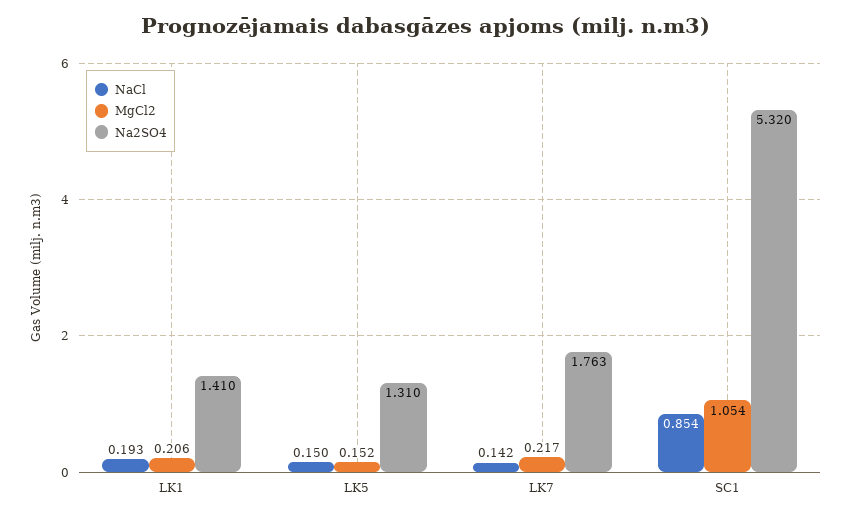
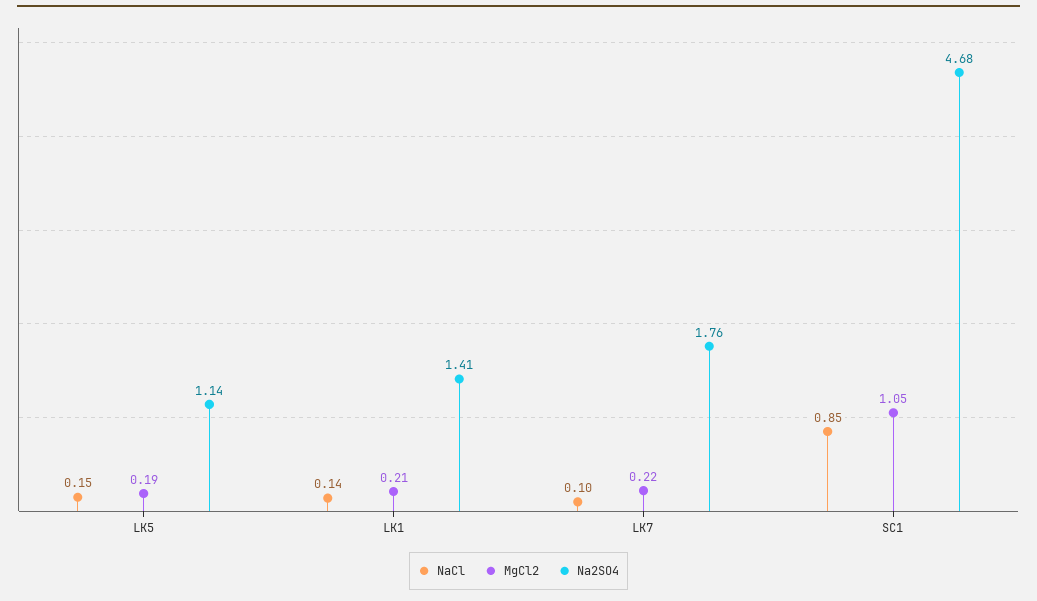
  {
    "NaCl": {
-     "LK1": 0.193,
+     "LK1": 0.14,
      "LK5": 0.15,
-     "LK7": 0.142,
+     "LK7": 0.1,
      "SC1": 0.854
    },
    "MgCl2": {
      "LK1": 0.206,
-     "LK5": 0.152,
+     "LK5": 0.19,
      "LK7": 0.217,
      "SC1": 1.054
    },
    "Na2SO4": {
      "LK1": 1.41,
-     "LK5": 1.31,
+     "LK5": 1.14,
      "LK7": 1.763,
-     "SC1": 5.32
+     "SC1": 4.68
    }
  }

